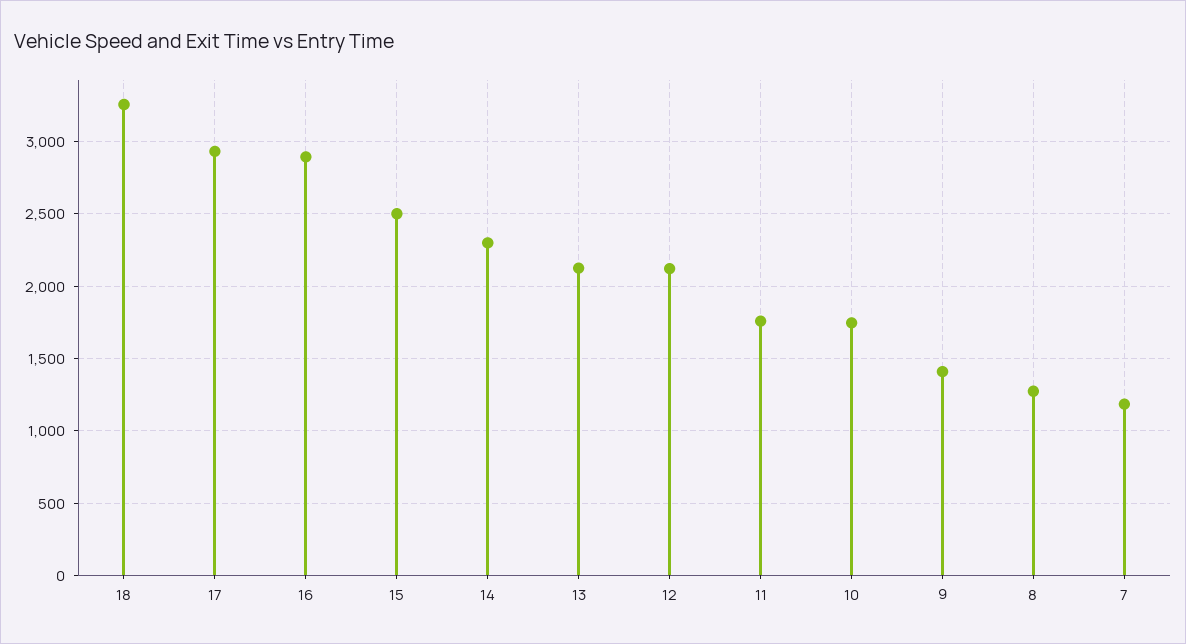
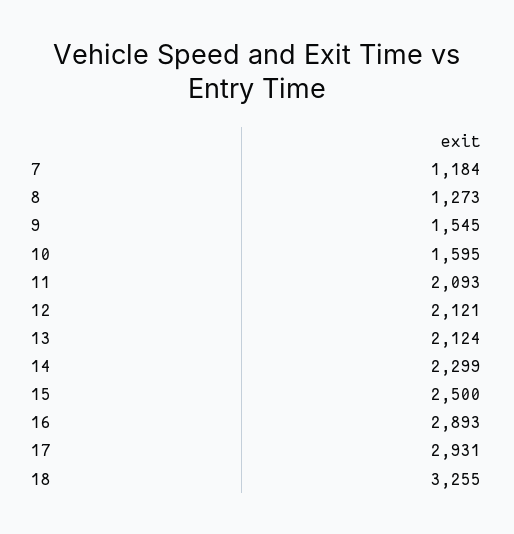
  {
    "18": 3255,
    "17": 2931,
    "16": 2893,
    "15": 2500,
    "14": 2299,
    "13": 2124,
    "12": 2121,
-   "11": 1750,
+   "11": 2093,
-   "10": 1750,
+   "10": 1595,
-   "9": 1400,
+   "9": 1545,
    "8": 1273,
    "7": 1184
  }

